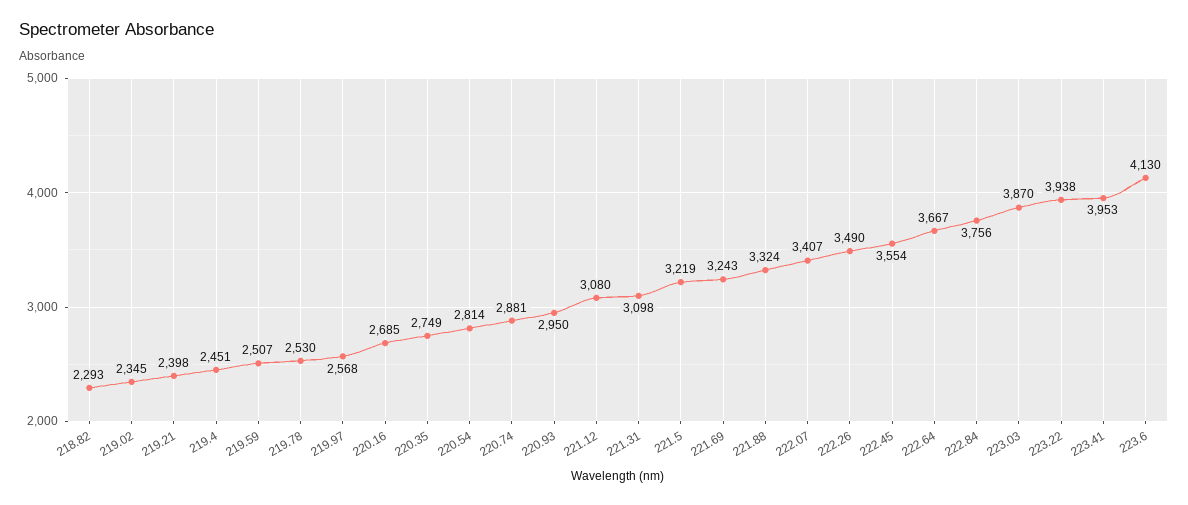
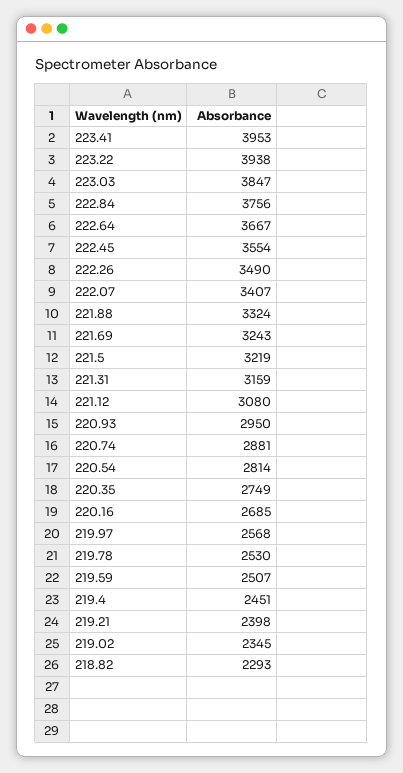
  {
    "218.82": 2293,
    "219.02": 2345,
    "219.21": 2398,
    "219.4": 2451,
    "219.59": 2507,
    "219.78": 2530,
    "219.97": 2568,
    "220.16": 2685,
    "220.35": 2749,
    "220.54": 2814,
    "220.74": 2881,
    "220.93": 2950,
    "221.12": 3080,
-   "221.31": 3098,
+   "221.31": 3159,
    "221.5": 3219,
    "221.69": 3243,
    "221.88": 3324,
    "222.07": 3407,
    "222.26": 3490,
    "222.45": 3554,
    "222.64": 3667,
    "222.84": 3756,
-   "223.03": 3870,
+   "223.03": 3847,
    "223.22": 3938,
-   "223.41": 3953,
+   "223.41": 3953
-   "223.6": 4130
  }

